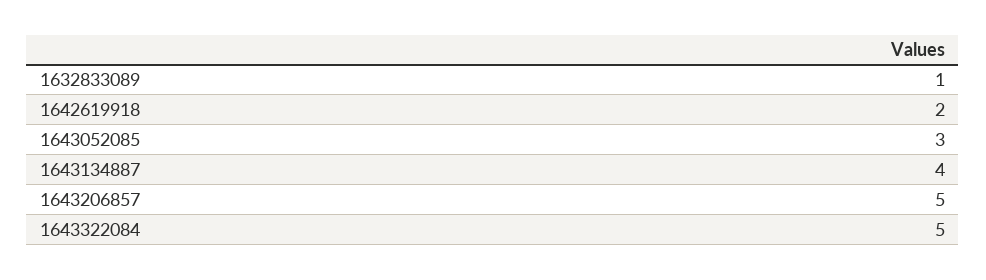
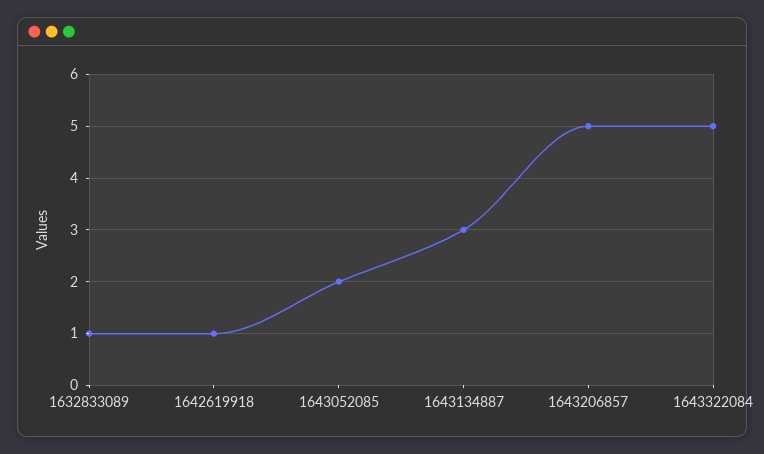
  {
    "1632833089": 1,
-   "1642619918": 2,
+   "1642619918": 1,
-   "1643052085": 3,
+   "1643052085": 2,
-   "1643134887": 4,
+   "1643134887": 3,
    "1643206857": 5,
    "1643322084": 5
  }

